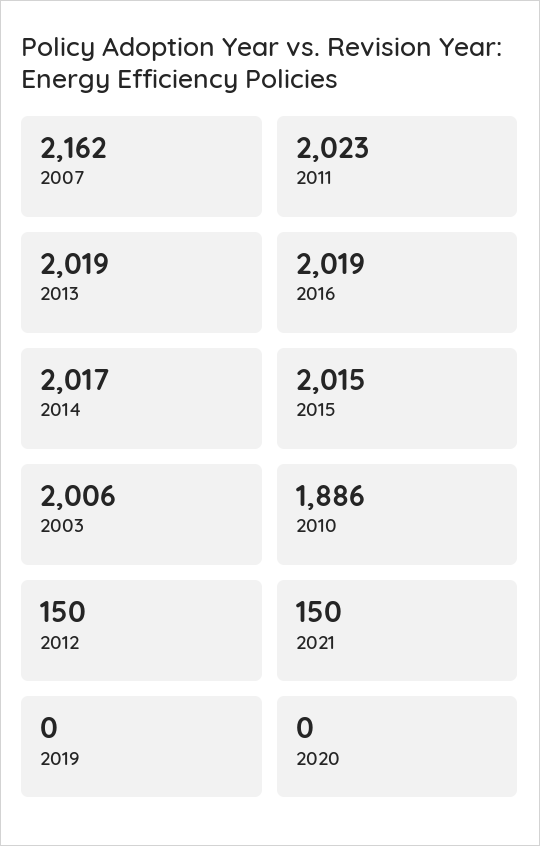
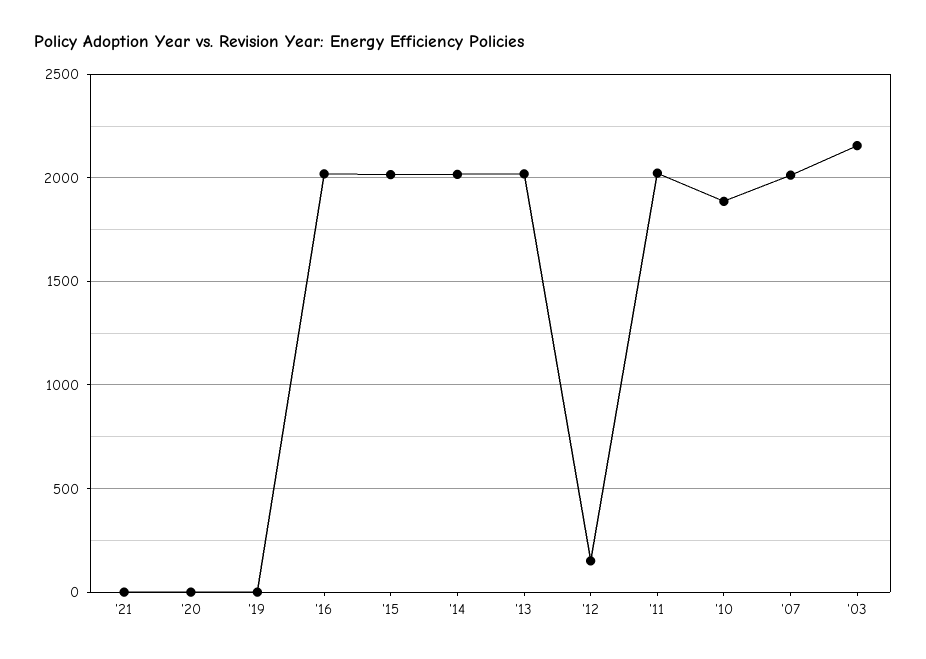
  {
-   "2007": 2162,
+   "2007": 2000,
    "2011": 2023,
    "2013": 2019,
    "2016": 2019,
    "2014": 2017,
    "2015": 2015,
-   "2003": 2006,
+   "2003": 2150,
    "2010": 1886,
    "2012": 150,
-   "2021": 150,
+   "2021": 0,
    "2019": 0,
    "2020": 0
  }

